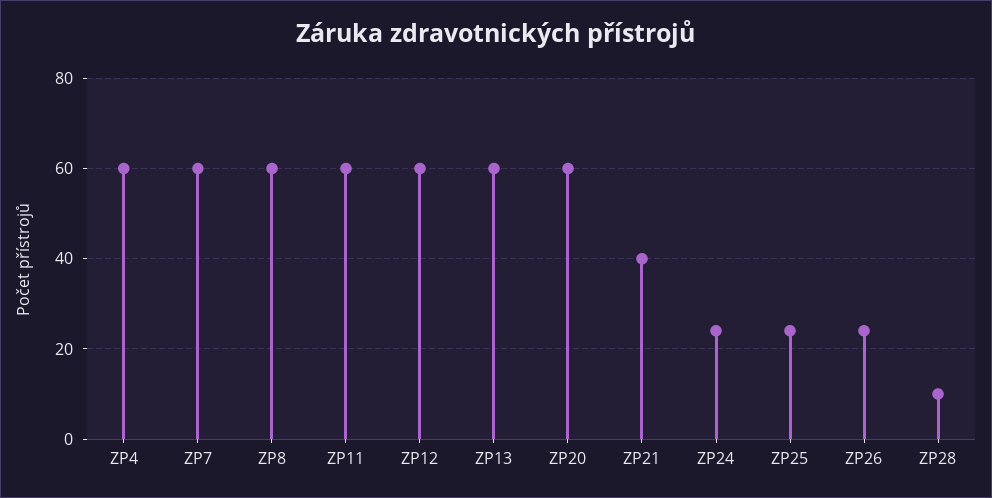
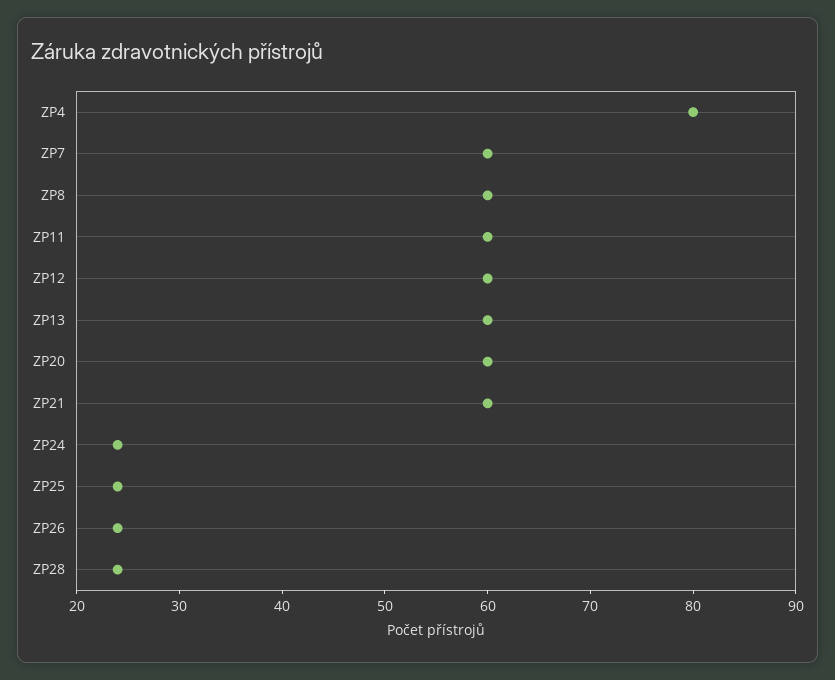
  {
-   "ZP4": 60,
+   "ZP4": 80,
    "ZP7": 60,
    "ZP8": 60,
    "ZP11": 60,
    "ZP12": 60,
    "ZP13": 60,
    "ZP20": 60,
-   "ZP21": 40,
+   "ZP21": 60,
    "ZP24": 24,
    "ZP25": 24,
    "ZP26": 24,
-   "ZP28": 10
+   "ZP28": 24
  }

